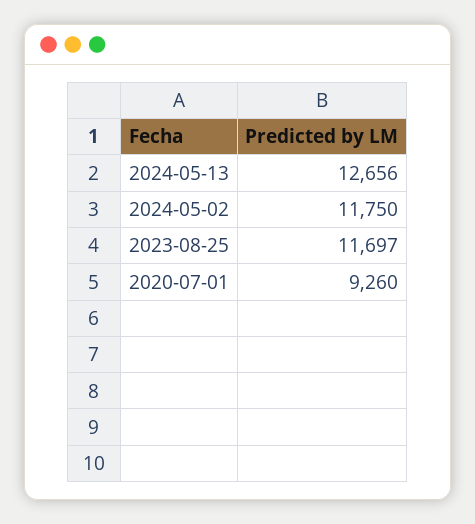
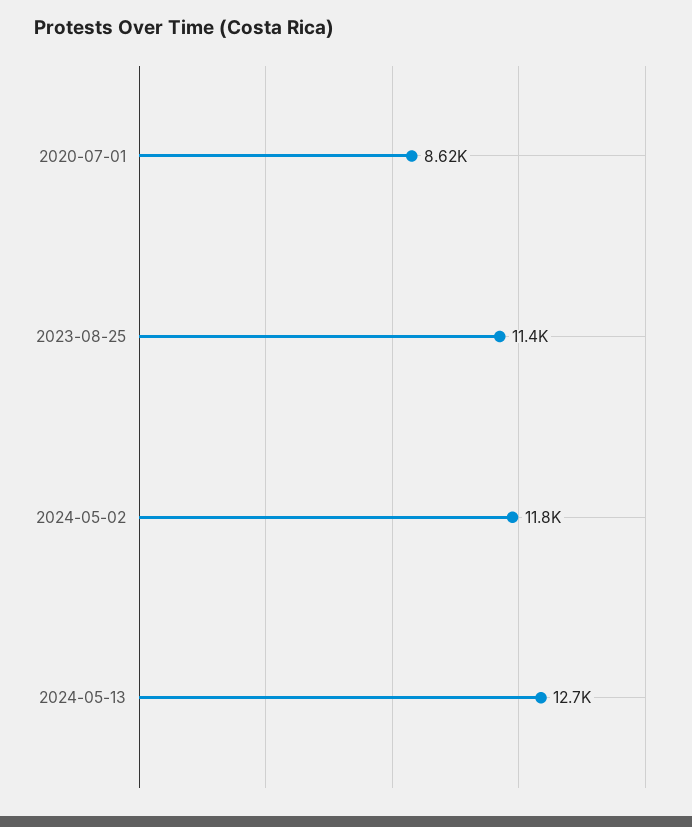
  {
    "2024-05-13": 12656,
    "2024-05-02": 11750,
-   "2023-08-25": 11697,
+   "2023-08-25": 11400,
-   "2020-07-01": 9260
+   "2020-07-01": 8620
  }

